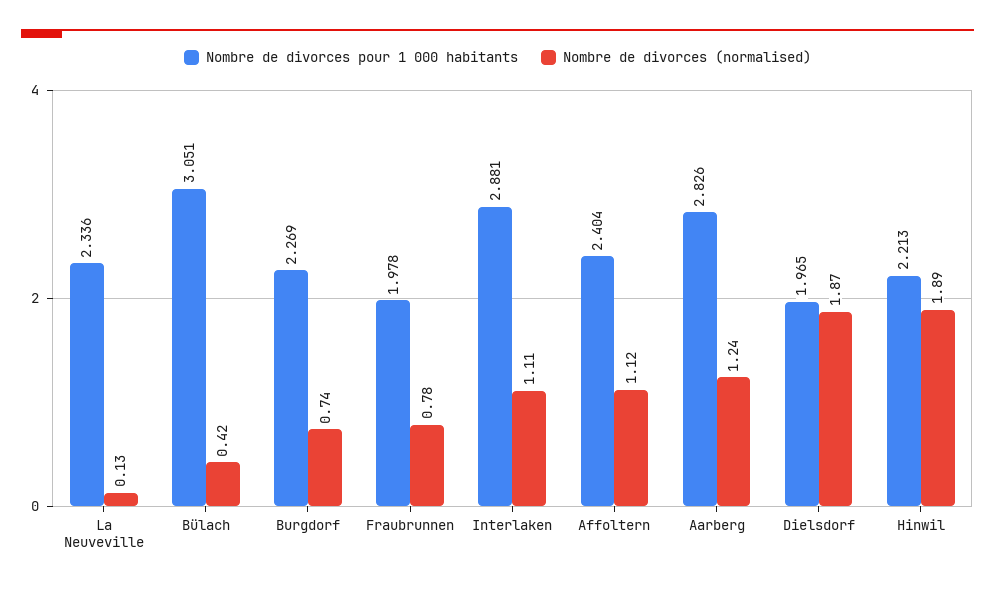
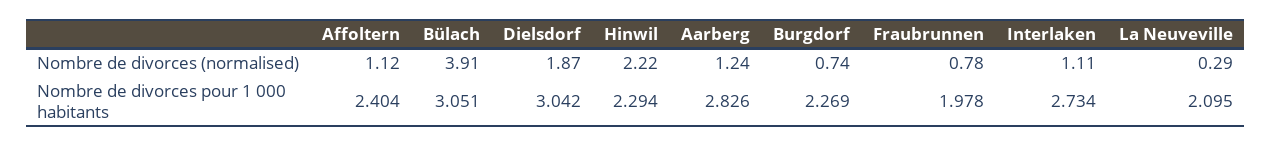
  {
    "Nombre de divorces pour 1 000 habitants": {
-     "La Neuveville": 2.336,
+     "La Neuveville": 2.095,
      "Bülach": 3.051,
      "Burgdorf": 2.269,
      "Fraubrunnen": 1.978,
-     "Interlaken": 2.881,
+     "Interlaken": 2.734,
      "Affoltern": 2.404,
      "Aarberg": 2.826,
-     "Dielsdorf": 1.965,
+     "Dielsdorf": 3.042,
-     "Hinwil": 2.213
+     "Hinwil": 2.294
    },
    "Nombre de divorces (normalised)": {
-     "La Neuveville": 0.13,
+     "La Neuveville": 0.29,
-     "Bülach": 0.42,
+     "Bülach": 3.91,
      "Burgdorf": 0.74,
      "Fraubrunnen": 0.78,
      "Interlaken": 1.11,
      "Affoltern": 1.12,
      "Aarberg": 1.24,
      "Dielsdorf": 1.87,
-     "Hinwil": 1.89
+     "Hinwil": 2.22
    }
  }

